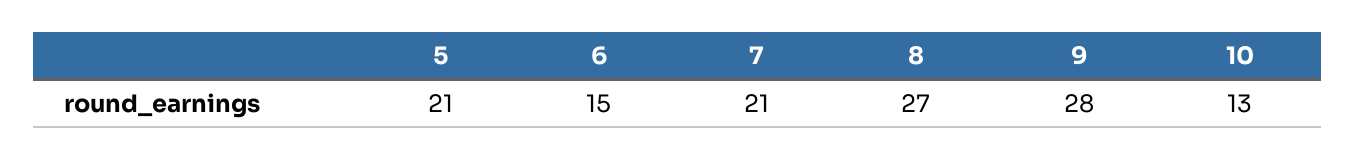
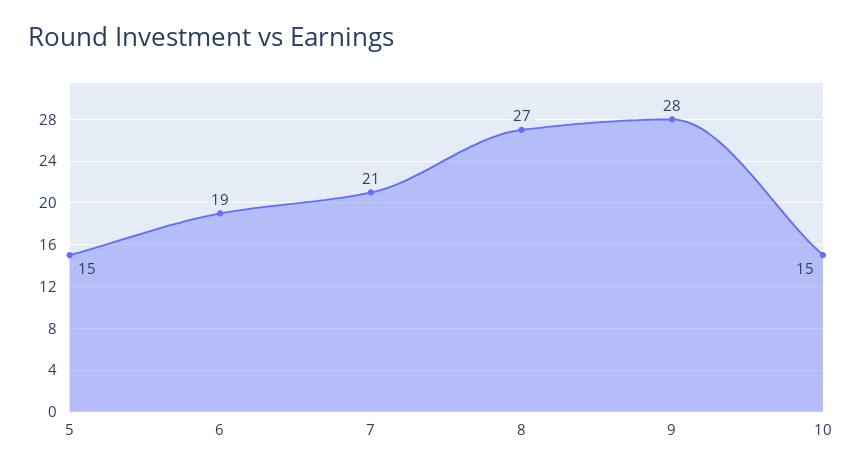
  {
-   "5": 21,
+   "5": 15,
-   "6": 15,
+   "6": 19,
    "7": 21,
    "8": 27,
    "9": 28,
-   "10": 13
+   "10": 15
  }

